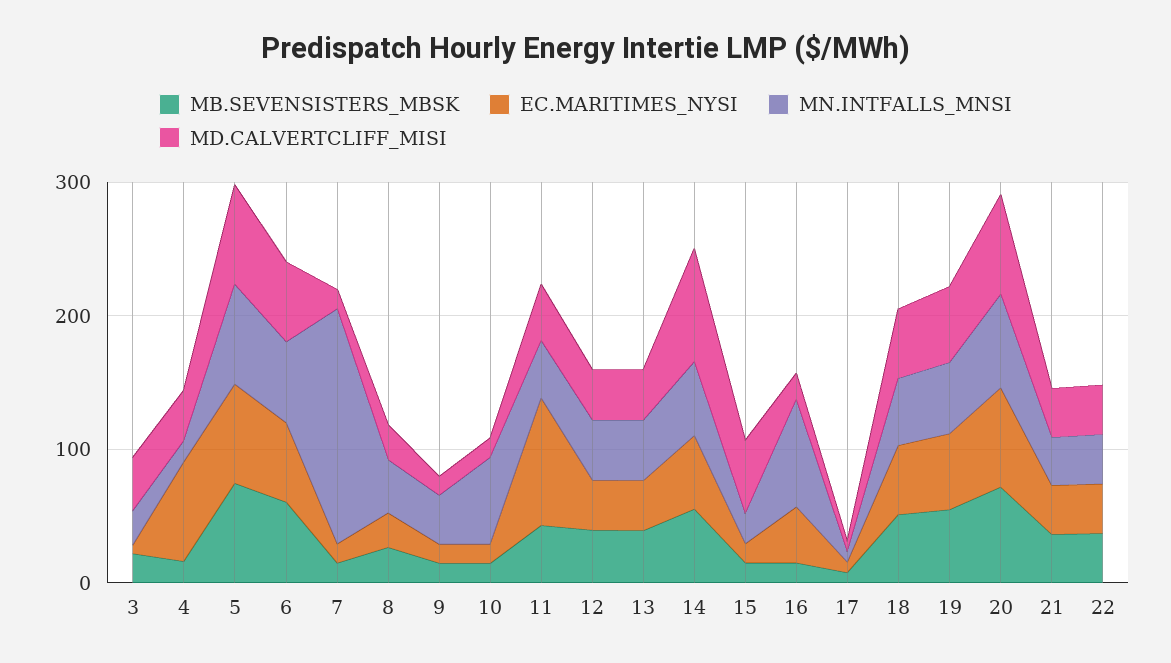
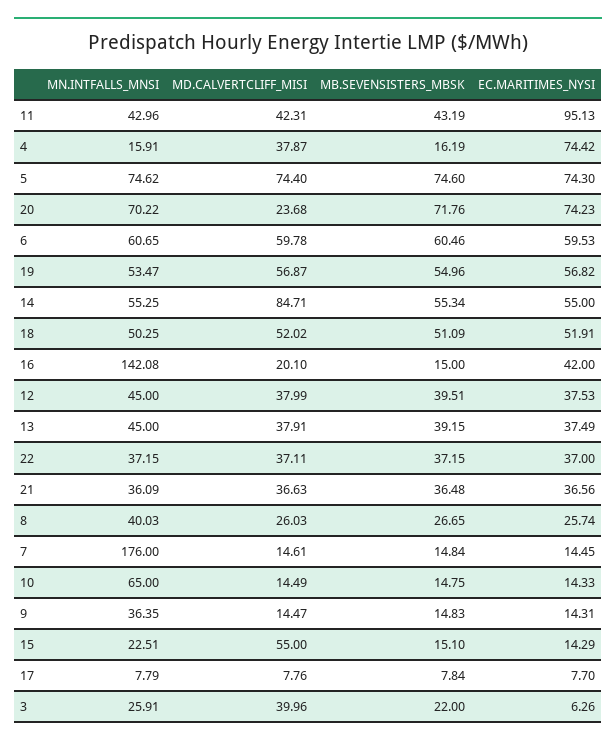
  {
    "MB.SEVENSISTERS_MBSK": {
      "3": 22,
      "4": 16.19,
      "5": 74.6,
      "6": 60.46,
      "7": 14.84,
      "8": 26.65,
      "9": 14.83,
      "10": 14.75,
      "11": 43.19,
      "12": 39.51,
      "13": 39.15,
      "14": 55.34,
      "15": 15.1,
      "16": 15,
      "17": 7.84,
      "18": 51.09,
      "19": 54.96,
      "20": 71.76,
      "21": 36.48,
      "22": 37.15
    },
    "EC.MARITIMES_NYSI": {
      "3": 6.26,
      "4": 74.42,
      "5": 74.3,
      "6": 59.53,
      "7": 14.45,
      "8": 25.74,
      "9": 14.31,
      "10": 14.33,
      "11": 95.13,
      "12": 37.53,
      "13": 37.49,
      "14": 55,
      "15": 14.29,
      "16": 42,
      "17": 7.7,
      "18": 51.91,
      "19": 56.82,
      "20": 74.23,
      "21": 36.56,
      "22": 37
    },
    "MN.INTFALLS_MNSI": {
      "3": 25.91,
      "4": 15.91,
      "5": 74.62,
      "6": 60.65,
      "7": 176,
      "8": 40.03,
      "9": 36.35,
      "10": 65,
      "11": 42.96,
      "12": 45,
      "13": 45,
      "14": 55.25,
      "15": 22.51,
-     "16": 80,
+     "16": 142.08,
      "17": 7.79,
      "18": 50.25,
      "19": 53.47,
      "20": 70.22,
      "21": 36.09,
      "22": 37.15
    },
    "MD.CALVERTCLIFF_MISI": {
      "3": 39.96,
      "4": 37.87,
      "5": 74.4,
      "6": 59.78,
      "7": 14.61,
      "8": 26.03,
      "9": 14.47,
      "10": 14.49,
      "11": 42.31,
      "12": 37.99,
      "13": 37.91,
      "14": 84.71,
      "15": 55,
      "16": 20.1,
      "17": 7.76,
      "18": 52.02,
      "19": 56.87,
-     "20": 80,
+     "20": 23.68,
      "21": 36.63,
      "22": 37.11
    }
  }

